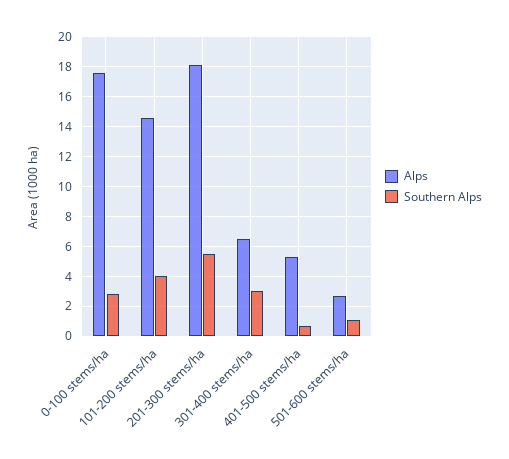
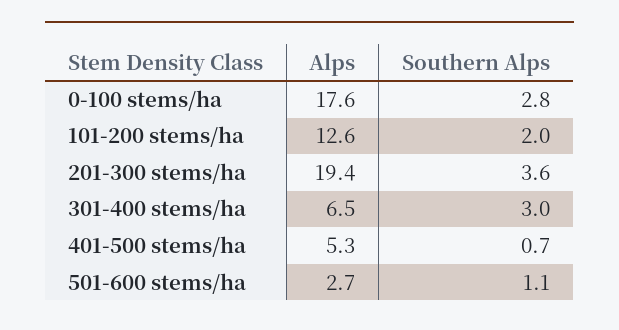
  {
    "Alps": {
      "0-100 stems/ha": 17.6,
-     "101-200 stems/ha": 14.5,
+     "101-200 stems/ha": 12.6,
-     "201-300 stems/ha": 18,
+     "201-300 stems/ha": 19.4,
      "301-400 stems/ha": 6.5,
      "401-500 stems/ha": 5.3,
      "501-600 stems/ha": 2.7
    },
    "Southern Alps": {
      "0-100 stems/ha": 2.8,
-     "101-200 stems/ha": 4,
+     "101-200 stems/ha": 2,
-     "201-300 stems/ha": 5.5,
+     "201-300 stems/ha": 3.6,
      "301-400 stems/ha": 3,
      "401-500 stems/ha": 0.7,
      "501-600 stems/ha": 1.1
    }
  }

